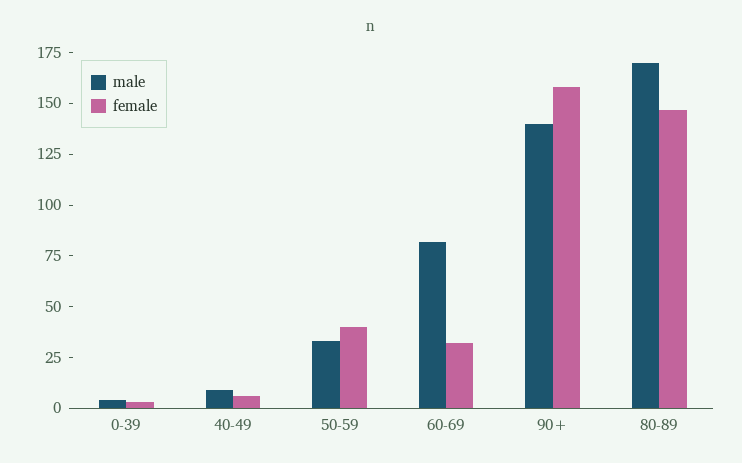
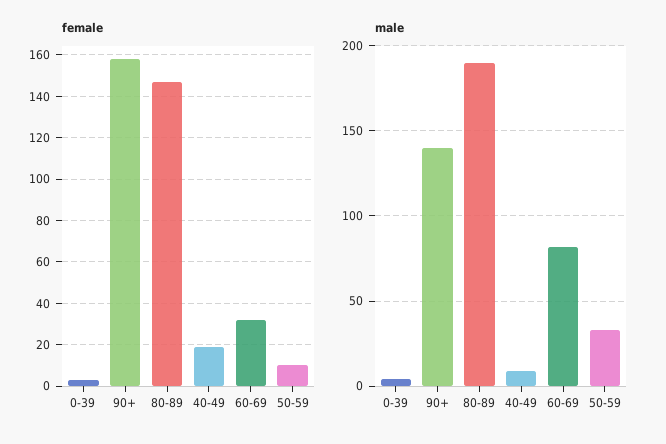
  {
    "male": {
      "0-39": 5,
      "40-49": 10,
      "50-59": 35,
      "60-69": 80,
      "90+": 140,
-     "80-89": 170
+     "80-89": 190
    },
    "female": {
      "0-39": 5,
-     "40-49": 5,
+     "40-49": 20,
-     "50-59": 40,
+     "50-59": 10,
      "60-69": 30,
      "90+": 160,
      "80-89": 145
    }
  }

